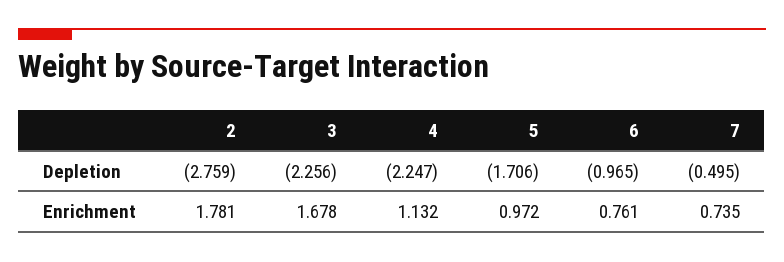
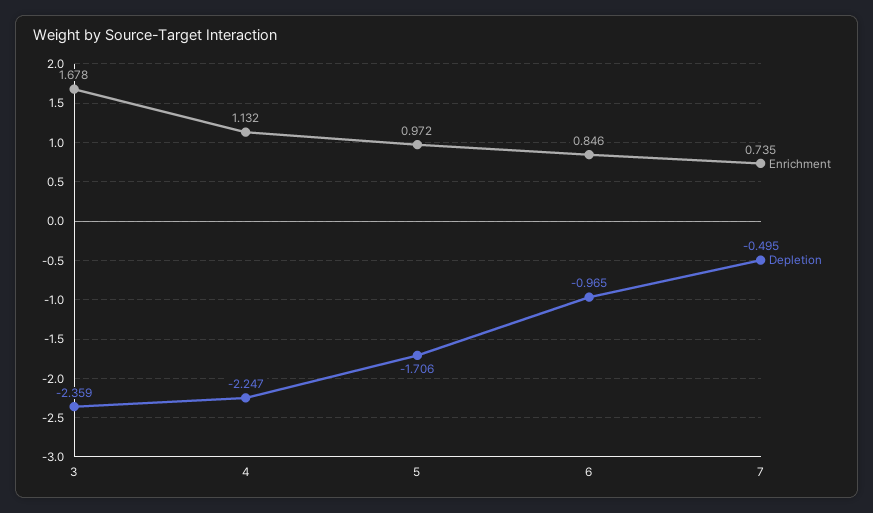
  {
    "Depletion": {
-     "2": -2.759,
-     "3": -2.256,
+     "3": -2.359,
      "4": -2.247,
      "5": -1.706,
      "6": -0.965,
      "7": -0.495
    },
    "Enrichment": {
-     "2": 1.781,
      "3": 1.678,
      "4": 1.132,
      "5": 0.972,
-     "6": 0.761,
+     "6": 0.846,
      "7": 0.735
    }
  }

